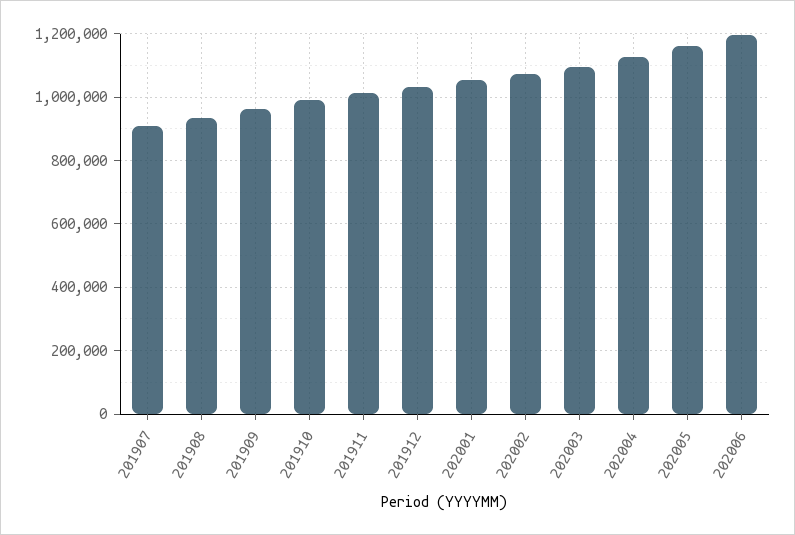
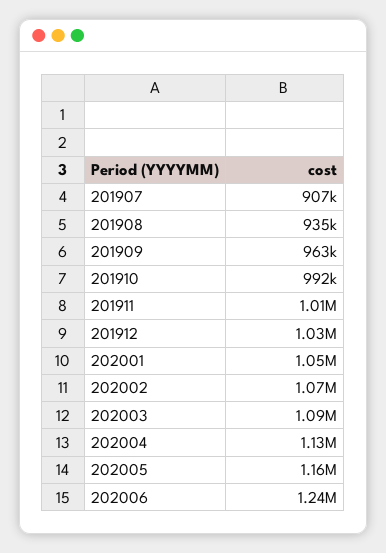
  {
    "201907": 907000,
    "201908": 935000,
    "201909": 963000,
    "201910": 992000,
    "201911": 1010000,
    "201912": 1030000,
    "202001": 1050000,
    "202002": 1070000,
    "202003": 1090000,
    "202004": 1130000,
    "202005": 1160000,
-   "202006": 1200000
+   "202006": 1240000
  }

